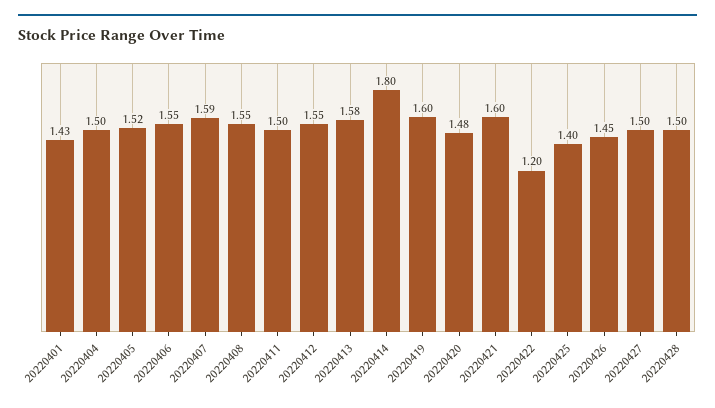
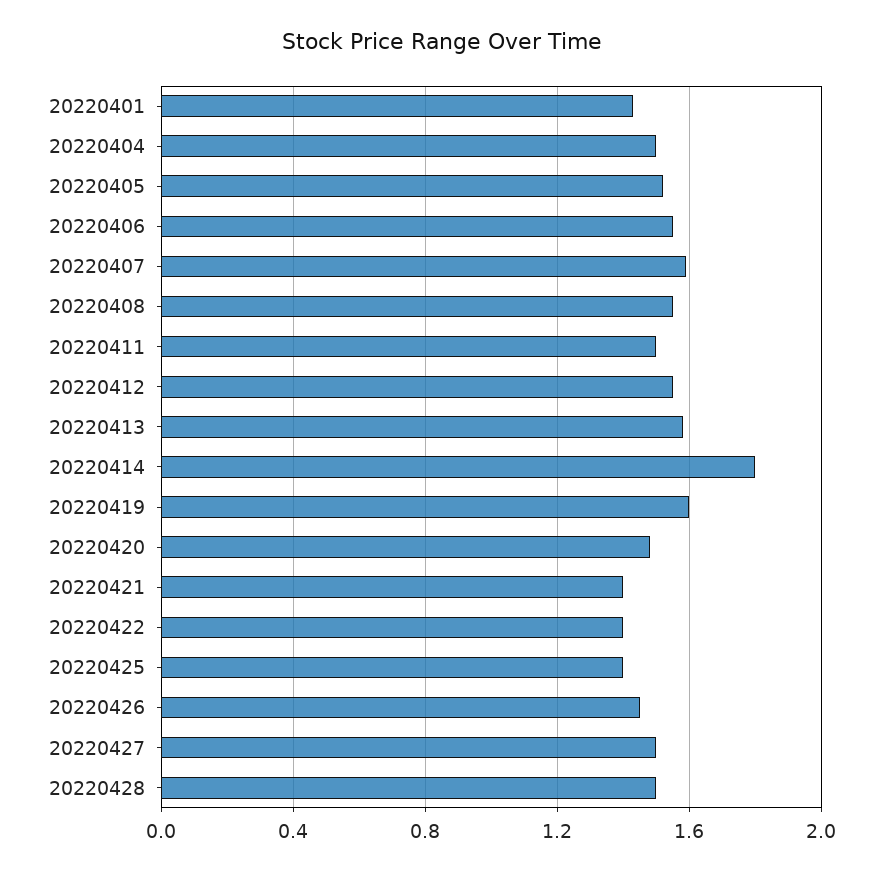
  {
    "20220401": 1.43,
    "20220404": 1.5,
    "20220405": 1.52,
    "20220406": 1.55,
    "20220407": 1.59,
    "20220408": 1.55,
    "20220411": 1.5,
    "20220412": 1.55,
    "20220413": 1.58,
    "20220414": 1.8,
    "20220419": 1.6,
    "20220420": 1.48,
-   "20220421": 1.6,
+   "20220421": 1.4,
-   "20220422": 1.2,
+   "20220422": 1.4,
    "20220425": 1.4,
    "20220426": 1.45,
    "20220427": 1.5,
    "20220428": 1.5
  }

